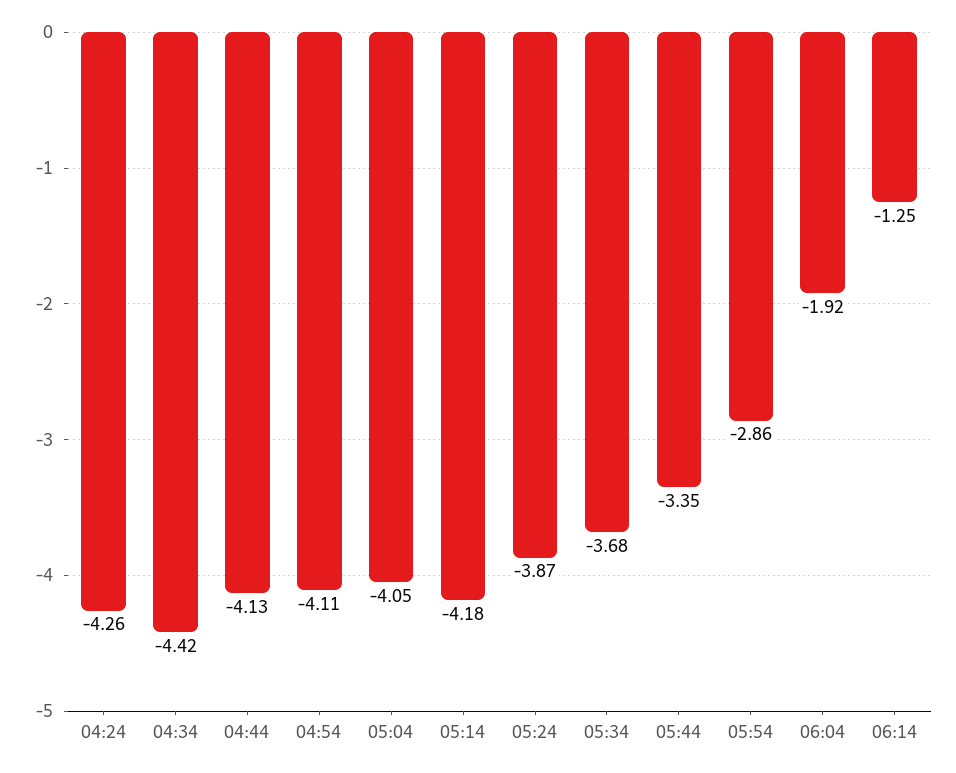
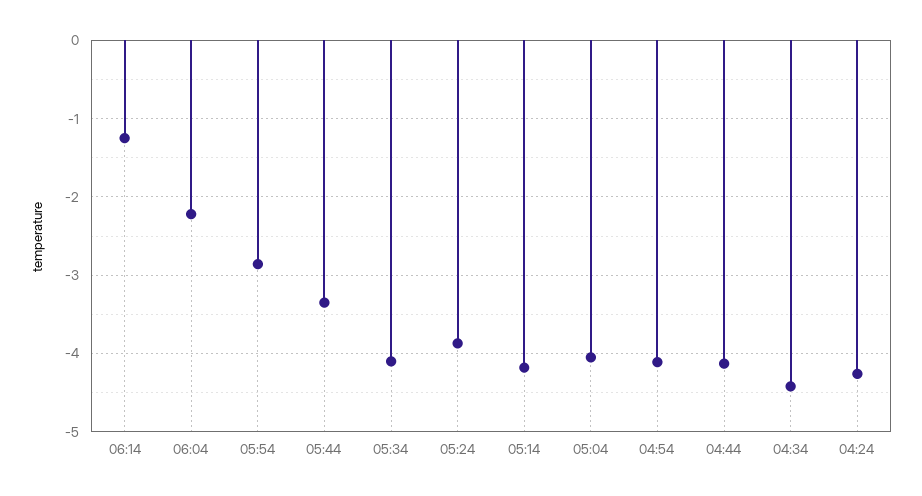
  {
    "04:24": -4.26,
    "04:34": -4.42,
    "04:44": -4.13,
    "04:54": -4.11,
    "05:04": -4.05,
    "05:14": -4.18,
    "05:24": -3.87,
-   "05:34": -3.68,
+   "05:34": -4.1,
    "05:44": -3.35,
    "05:54": -2.86,
-   "06:04": -1.92,
+   "06:04": -2.2,
    "06:14": -1.25
  }

